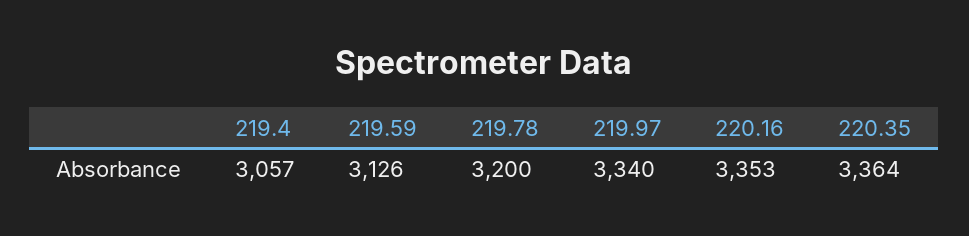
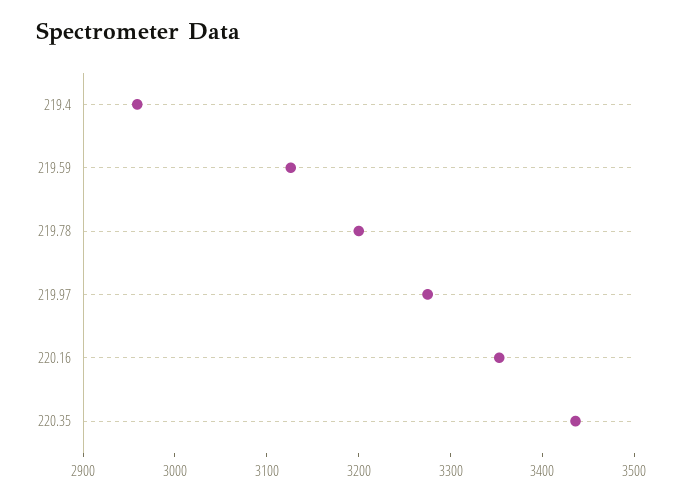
  {
-   "219.4": 3057,
+   "219.4": 2960,
    "219.59": 3126,
    "219.78": 3200,
-   "219.97": 3340,
+   "219.97": 3280,
    "220.16": 3353,
-   "220.35": 3364
+   "220.35": 3440
  }

